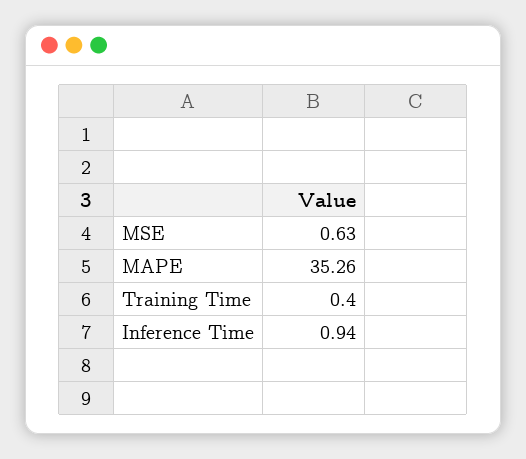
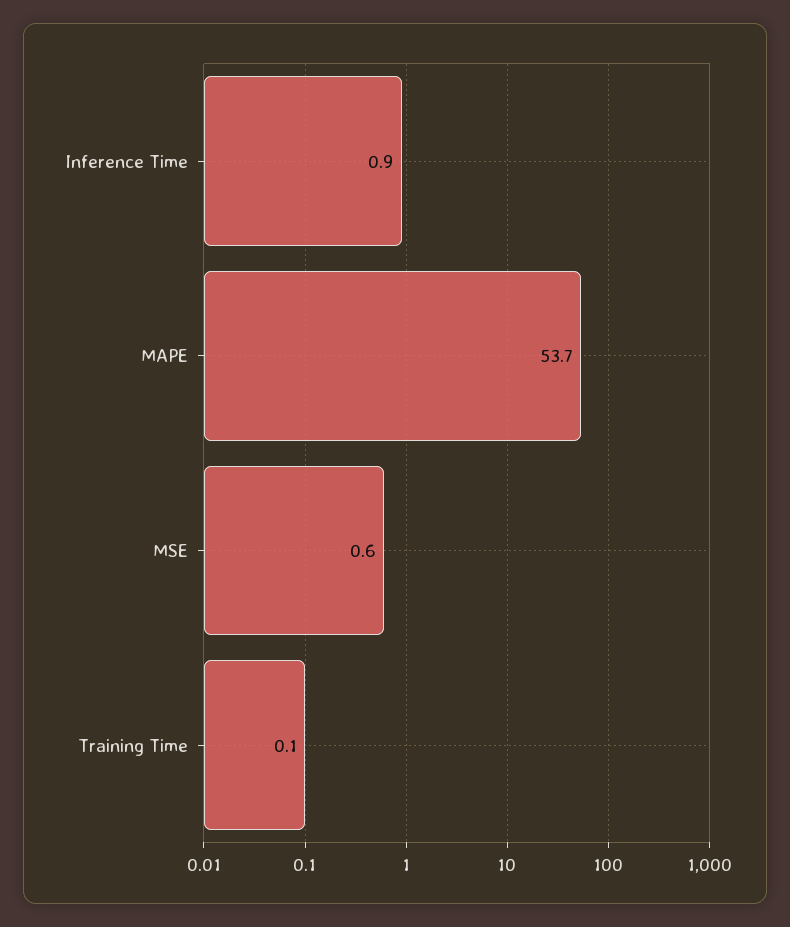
  {
    "MSE": 0.63,
-   "MAPE": 35.26,
+   "MAPE": 53.7,
-   "Training Time": 0.4,
+   "Training Time": 0.1,
    "Inference Time": 0.94
  }

